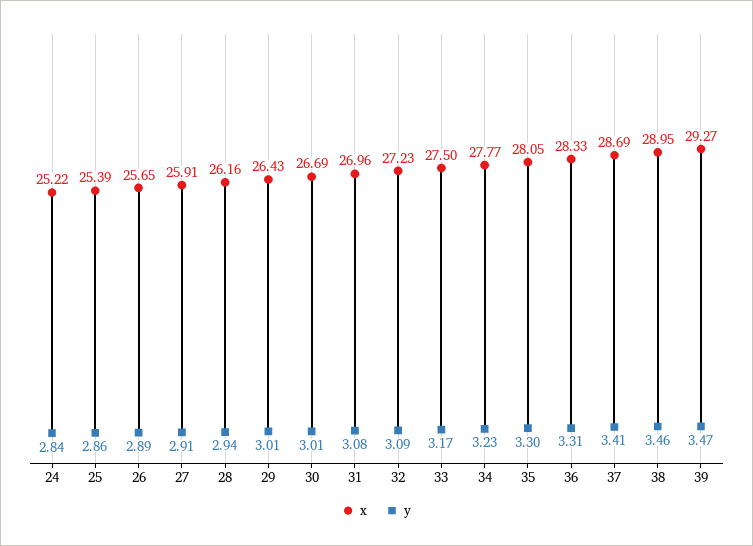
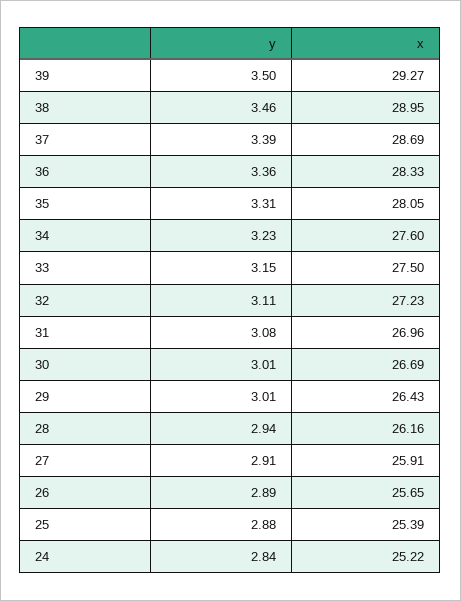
  {
    "x": {
      "24": 25.22,
      "25": 25.39,
      "26": 25.65,
      "27": 25.91,
      "28": 26.16,
      "29": 26.43,
      "30": 26.69,
      "31": 26.96,
      "32": 27.23,
      "33": 27.5,
-     "34": 27.77,
+     "34": 27.6,
      "35": 28.05,
      "36": 28.33,
      "37": 28.69,
      "38": 28.95,
      "39": 29.27
    },
    "y": {
      "24": 2.84,
-     "25": 2.86,
+     "25": 2.88,
      "26": 2.89,
      "27": 2.91,
      "28": 2.94,
      "29": 3.01,
      "30": 3.01,
      "31": 3.08,
-     "32": 3.09,
+     "32": 3.11,
-     "33": 3.17,
+     "33": 3.15,
      "34": 3.23,
-     "35": 3.3,
+     "35": 3.31,
-     "36": 3.31,
+     "36": 3.36,
-     "37": 3.41,
+     "37": 3.39,
      "38": 3.46,
-     "39": 3.47
+     "39": 3.5
    }
  }

